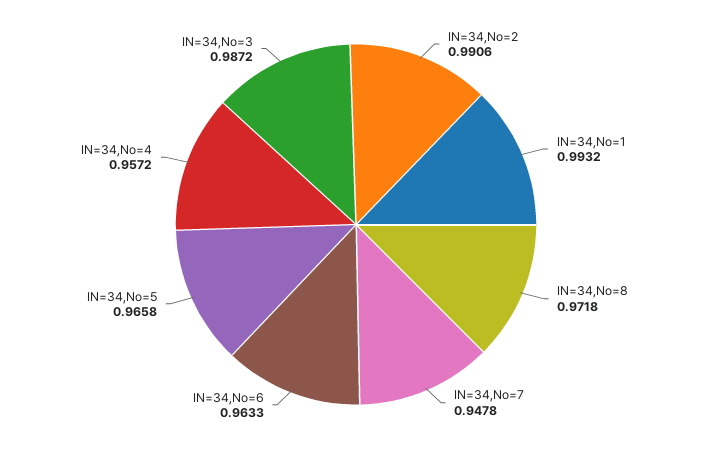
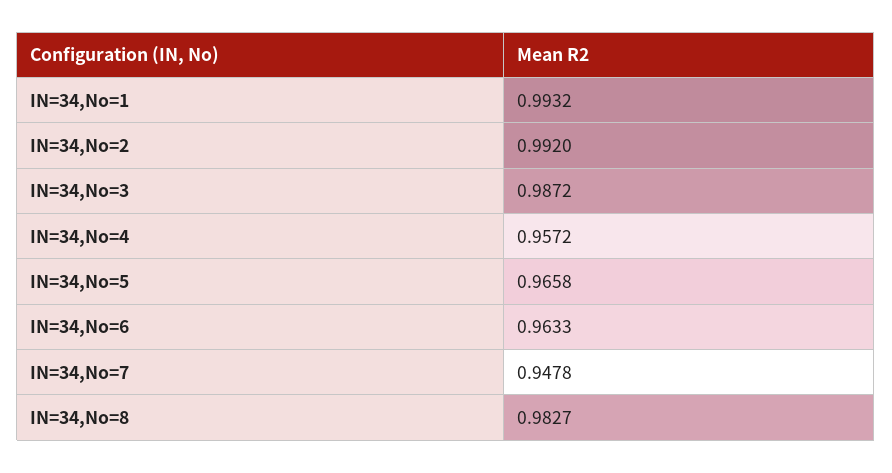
  {
-   "IN=34,No=2": 0.9906,
+   "IN=34,No=2": 0.992,
    "IN=34,No=1": 0.9932,
-   "IN=34,No=8": 0.9718,
+   "IN=34,No=8": 0.9827,
    "IN=34,No=7": 0.9478,
    "IN=34,No=6": 0.9633,
    "IN=34,No=5": 0.9658,
    "IN=34,No=4": 0.9572,
    "IN=34,No=3": 0.9872
  }

